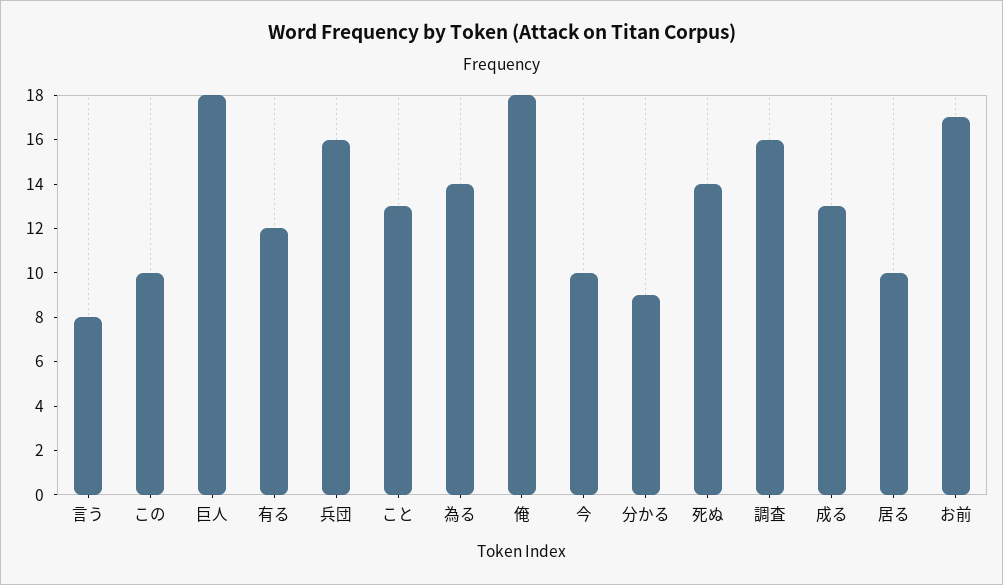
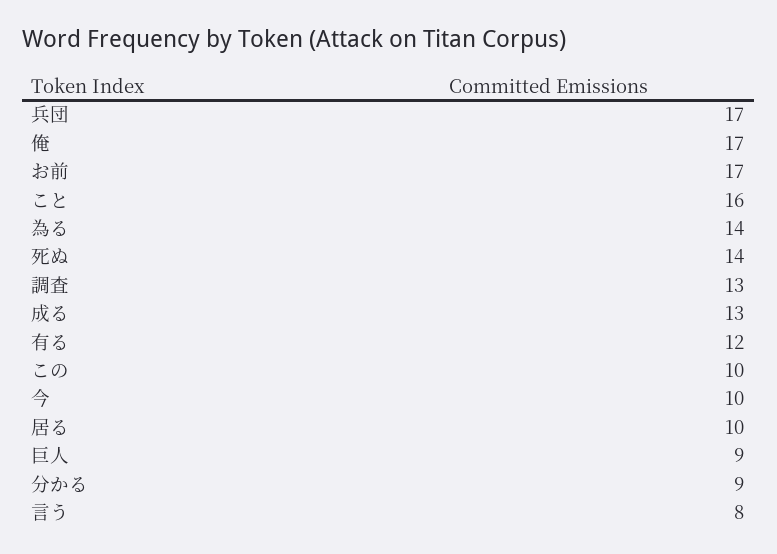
  {
    "言う": 8,
    "この": 10,
-   "巨人": 18,
+   "巨人": 9,
    "有る": 12,
-   "兵団": 16,
+   "兵団": 17,
-   "こと": 13,
+   "こと": 16,
    "為る": 14,
-   "俺": 18,
+   "俺": 17,
    "今": 10,
    "分かる": 9,
    "死ぬ": 14,
-   "調査": 16,
+   "調査": 13,
    "成る": 13,
    "居る": 10,
    "お前": 17
  }

